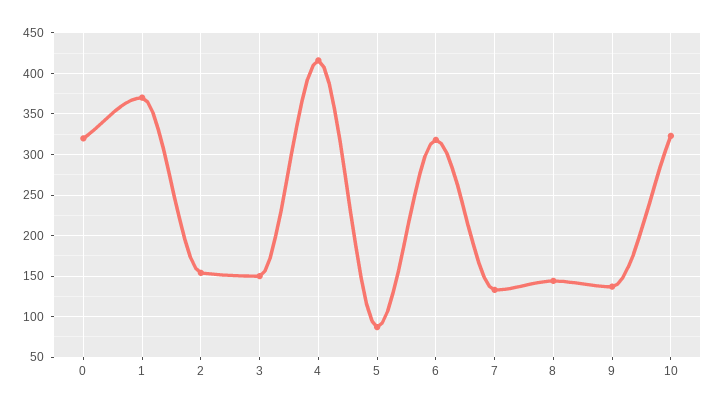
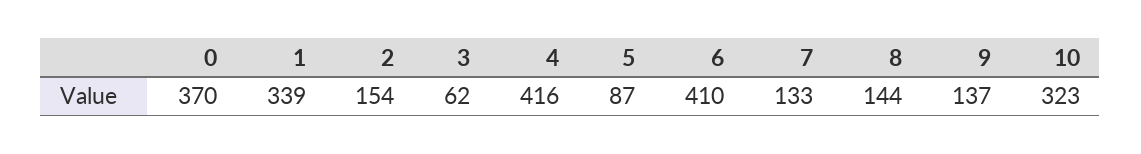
  {
-   "0": 320,
+   "0": 370,
-   "1": 370,
+   "1": 339,
    "2": 154,
-   "3": 150,
+   "3": 62,
    "4": 416,
    "5": 87,
-   "6": 320,
+   "6": 410,
    "7": 133,
    "8": 144,
    "9": 137,
    "10": 323
  }

